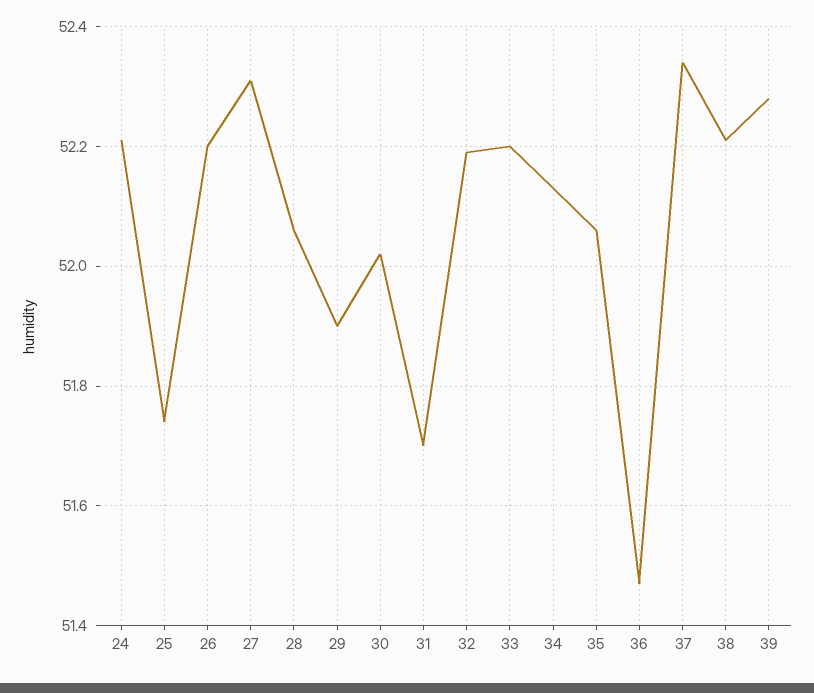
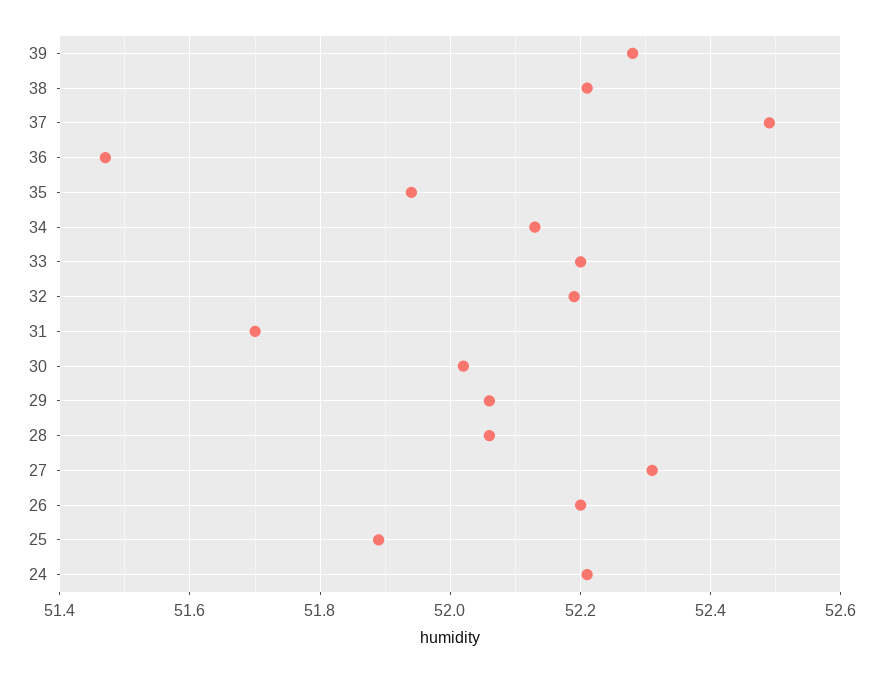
  {
    "24": 52.2,
-   "25": 51.75,
+   "25": 51.9,
    "26": 52.2,
    "27": 52.3,
    "28": 52.05,
-   "29": 51.9,
+   "29": 52.05,
    "30": 52,
    "31": 51.7,
    "32": 52.2,
    "33": 52.2,
    "34": 52.15,
-   "35": 52.05,
+   "35": 51.95,
    "36": 51.45,
-   "37": 52.35,
+   "37": 52.5,
    "38": 52.2,
    "39": 52.3
  }

